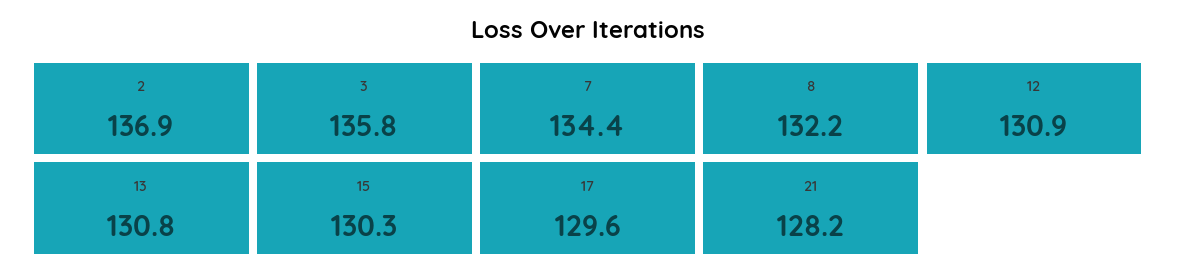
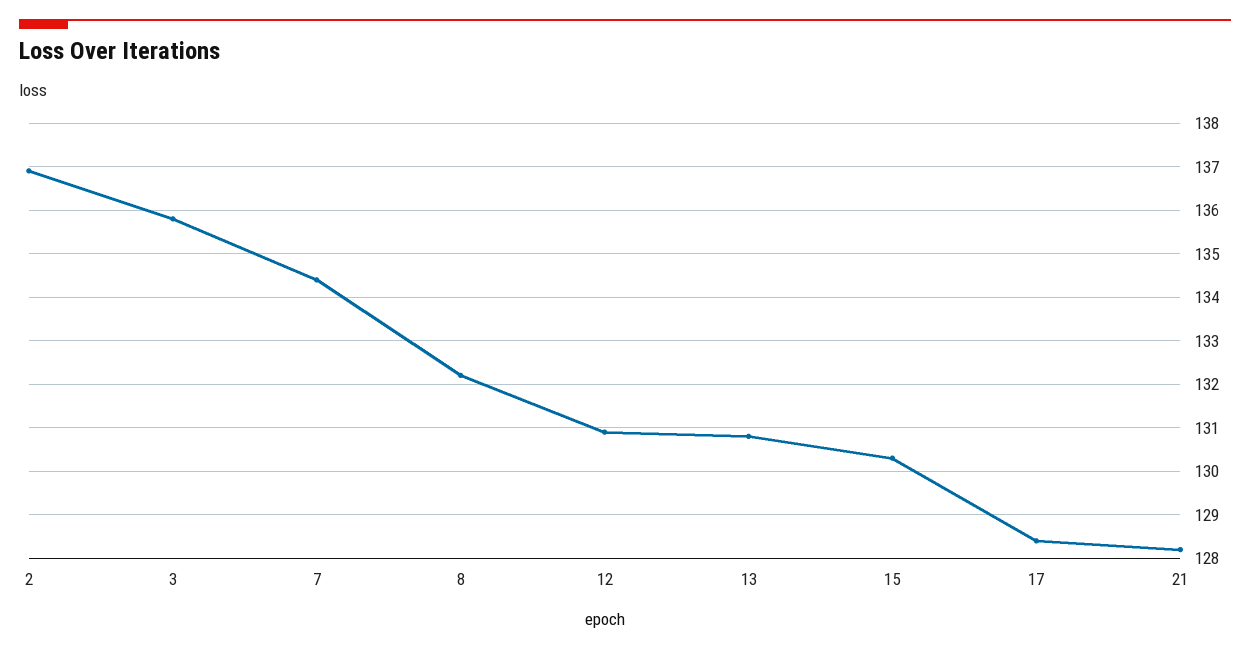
  {
    "2": 136.9,
    "3": 135.8,
    "7": 134.4,
    "8": 132.2,
    "12": 130.9,
    "13": 130.8,
    "15": 130.3,
-   "17": 129.6,
+   "17": 128.5,
    "21": 128.2
  }

